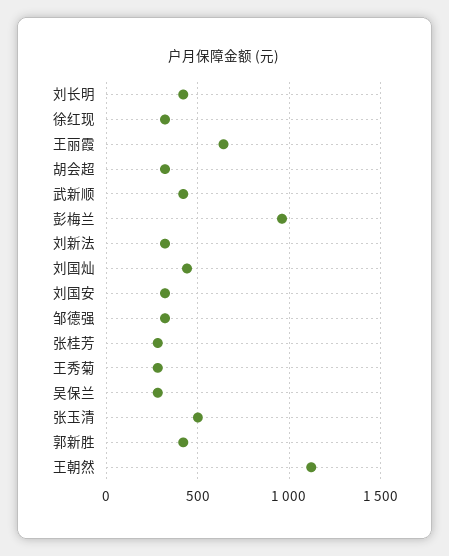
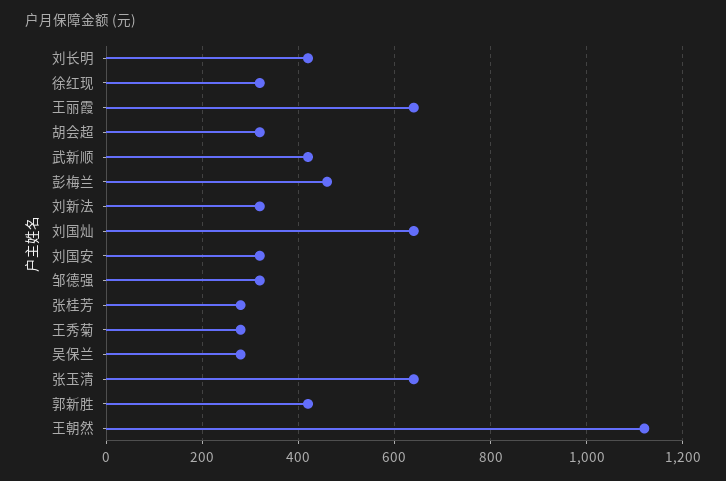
  {
    "刘长明": 420,
    "徐红现": 320,
    "王丽霞": 640,
    "胡会超": 320,
    "武新顺": 420,
-   "彭梅兰": 950,
+   "彭梅兰": 460,
    "刘新法": 320,
-   "刘国灿": 450,
+   "刘国灿": 640,
    "刘国安": 320,
    "邹德强": 320,
    "张桂芳": 280,
    "王秀菊": 280,
    "吴保兰": 280,
-   "张玉清": 500,
+   "张玉清": 640,
    "郭新胜": 420,
    "王朝然": 1120
  }

